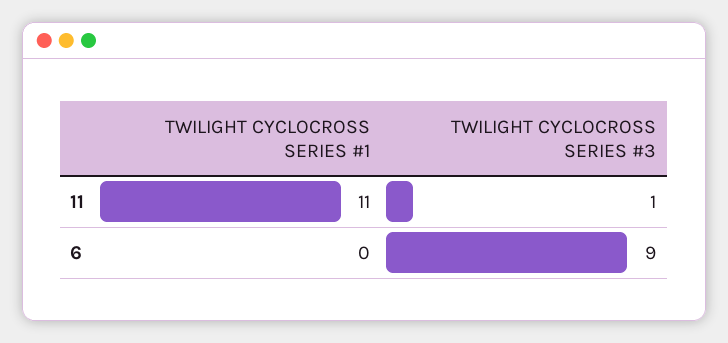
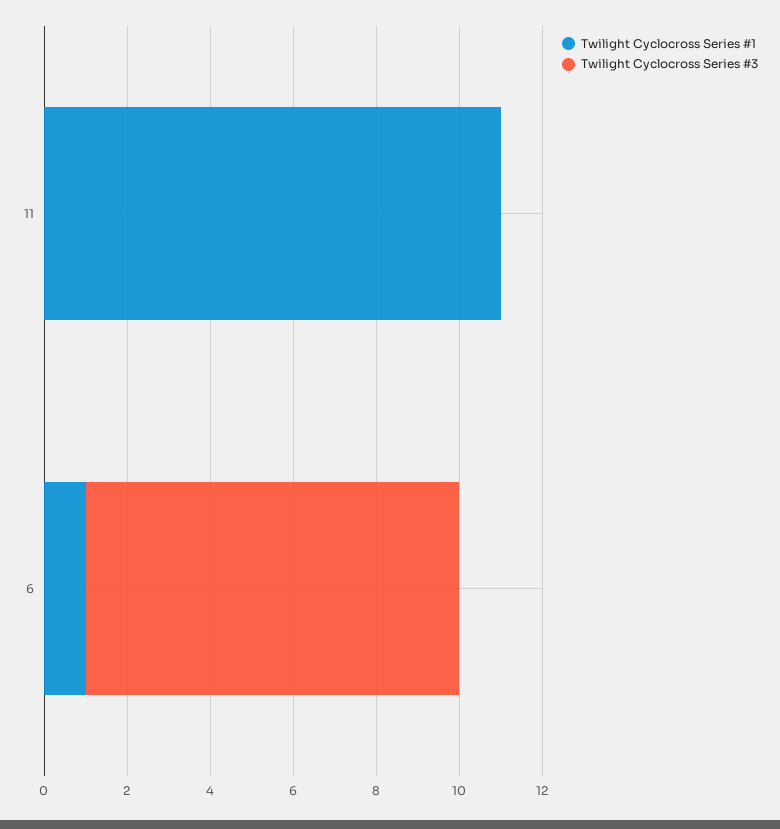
  {
    "TWILIGHT CYCLOCROSS SERIES #1": {
      "11": 11,
-     "6": 0
+     "6": 1
    },
    "TWILIGHT CYCLOCROSS SERIES #3": {
-     "11": 1,
+     "11": 0,
      "6": 9
    }
  }

